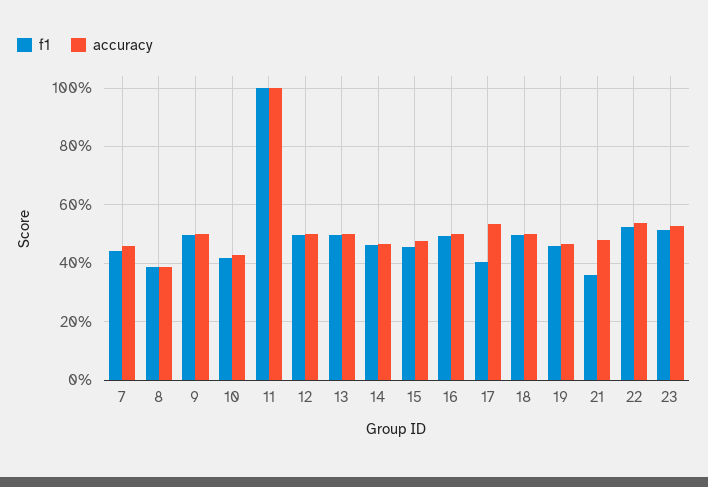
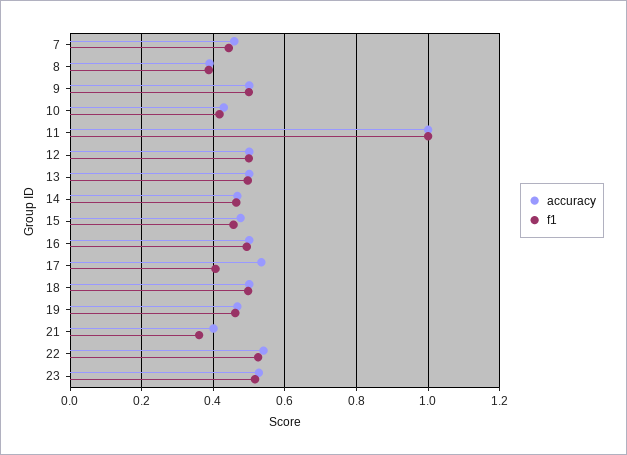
  {
    "f1": {
      "7": 0.44,
      "8": 0.38,
      "9": 0.5,
      "10": 0.42,
      "11": 1,
      "12": 0.5,
      "13": 0.5,
      "14": 0.46,
      "15": 0.46,
      "16": 0.5,
      "17": 0.4,
      "18": 0.5,
      "19": 0.46,
      "21": 0.36,
      "22": 0.52,
      "23": 0.52
    },
    "accuracy": {
      "7": 0.46,
      "8": 0.38,
      "9": 0.5,
      "10": 0.42,
      "11": 1,
      "12": 0.5,
      "13": 0.5,
      "14": 0.46,
      "15": 0.48,
      "16": 0.5,
      "17": 0.54,
      "18": 0.5,
      "19": 0.46,
-     "21": 0.475,
+     "21": 0.4,
      "22": 0.54,
      "23": 0.52
    }
  }

